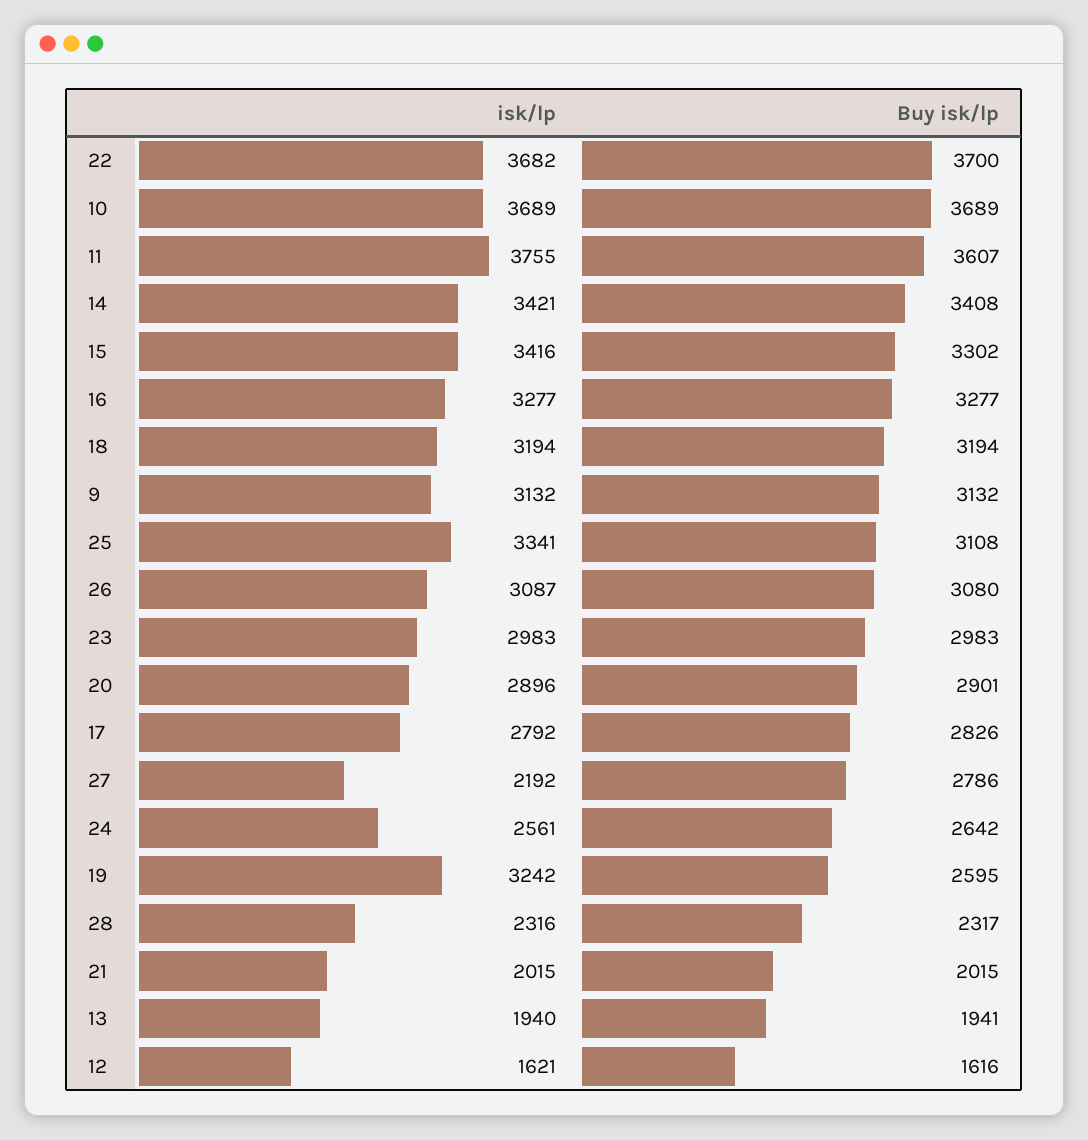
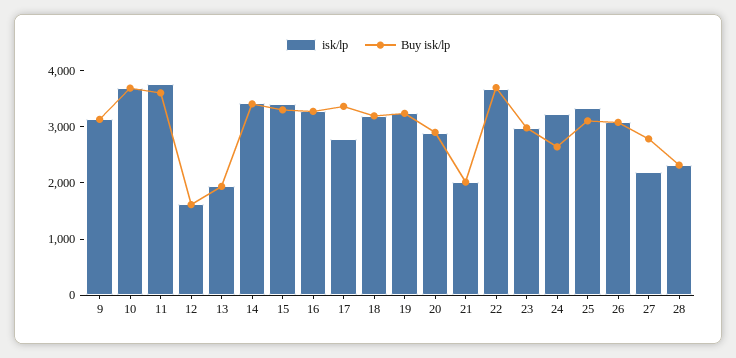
  {
    "isk/lp": {
      "22": 3682,
      "10": 3689,
      "11": 3755,
      "14": 3421,
      "15": 3416,
      "16": 3277,
      "18": 3194,
      "9": 3132,
      "25": 3341,
      "26": 3087,
      "23": 2983,
      "20": 2896,
      "17": 2792,
      "27": 2192,
-     "24": 2561,
+     "24": 3200,
      "19": 3242,
      "28": 2316,
      "21": 2015,
      "13": 1940,
      "12": 1621
    },
    "Buy isk/lp": {
      "22": 3700,
      "10": 3689,
      "11": 3607,
      "14": 3408,
      "15": 3302,
      "16": 3277,
      "18": 3194,
      "9": 3132,
      "25": 3108,
      "26": 3080,
      "23": 2983,
      "20": 2901,
-     "17": 2826,
+     "17": 3400,
      "27": 2786,
      "24": 2642,
-     "19": 2595,
+     "19": 3200,
      "28": 2317,
      "21": 2015,
      "13": 1941,
      "12": 1616
    }
  }

